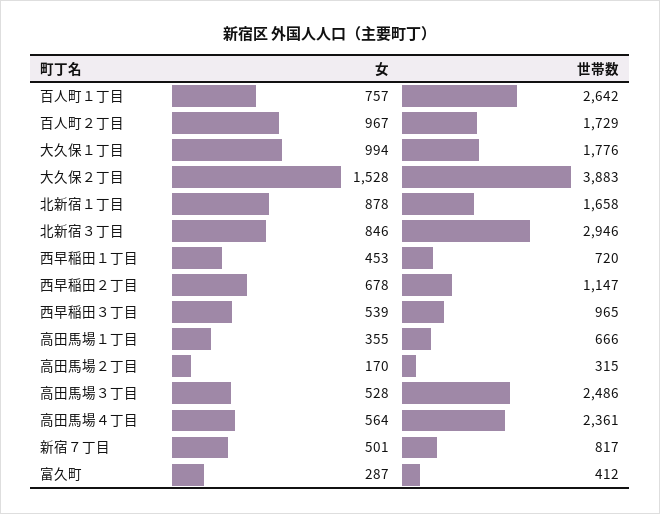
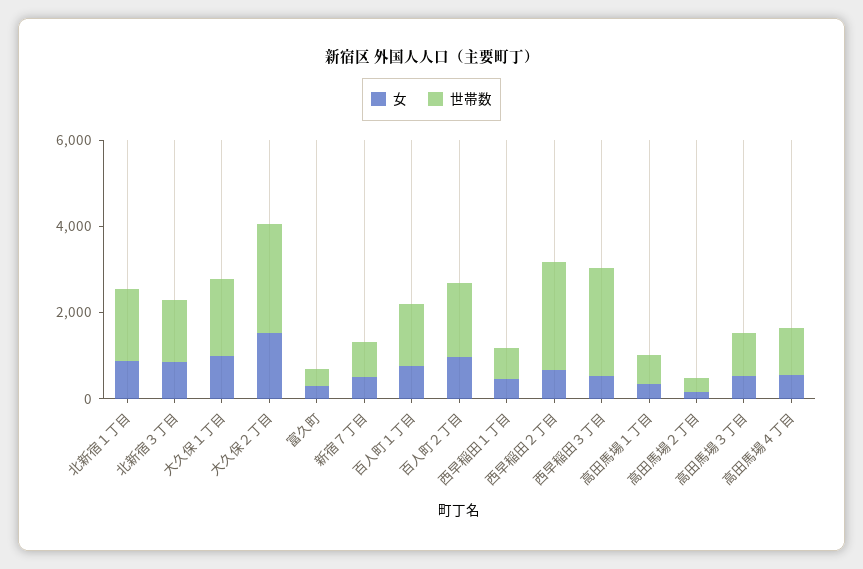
  {
    "女": {
      "百人町１丁目": 757,
      "百人町２丁目": 967,
      "大久保１丁目": 994,
      "大久保２丁目": 1528,
      "北新宿１丁目": 878,
      "北新宿３丁目": 846,
      "西早稲田１丁目": 453,
      "西早稲田２丁目": 678,
      "西早稲田３丁目": 539,
      "高田馬場１丁目": 355,
      "高田馬場２丁目": 170,
      "高田馬場３丁目": 528,
      "高田馬場４丁目": 564,
      "新宿７丁目": 501,
      "富久町": 287
    },
    "世帯数": {
-     "百人町１丁目": 2642,
+     "百人町１丁目": 1500,
      "百人町２丁目": 1729,
      "大久保１丁目": 1776,
-     "大久保２丁目": 3883,
+     "大久保２丁目": 2500,
      "北新宿１丁目": 1658,
-     "北新宿３丁目": 2946,
+     "北新宿３丁目": 1500,
      "西早稲田１丁目": 720,
-     "西早稲田２丁目": 1147,
+     "西早稲田２丁目": 2500,
-     "西早稲田３丁目": 965,
+     "西早稲田３丁目": 2500,
      "高田馬場１丁目": 666,
      "高田馬場２丁目": 315,
-     "高田馬場３丁目": 2486,
+     "高田馬場３丁目": 1000,
-     "高田馬場４丁目": 2361,
+     "高田馬場４丁目": 1000,
      "新宿７丁目": 817,
      "富久町": 412
    }
  }

